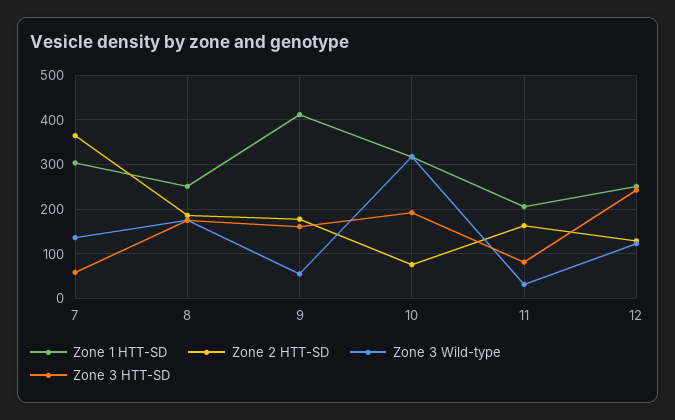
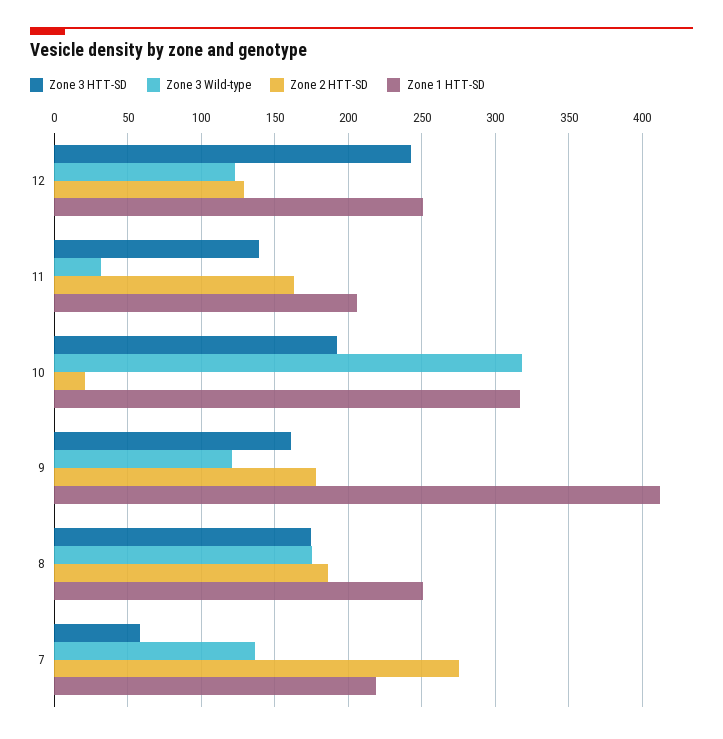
  {
    "Zone 1 HTT-SD": {
-     "7": 300,
+     "7": 220,
      "8": 250,
      "9": 410,
      "10": 315,
      "11": 205,
      "12": 250
    },
    "Zone 2 HTT-SD": {
-     "7": 360,
+     "7": 275,
      "8": 185,
      "9": 180,
-     "10": 80,
+     "10": 20,
      "11": 165,
      "12": 130
    },
    "Zone 3 Wild-type": {
      "7": 135,
      "8": 175,
-     "9": 60,
+     "9": 120,
      "10": 320,
      "11": 30,
      "12": 125
    },
    "Zone 3 HTT-SD": {
      "7": 60,
      "8": 175,
      "9": 160,
      "10": 190,
-     "11": 80,
+     "11": 140,
      "12": 245
    }
  }

